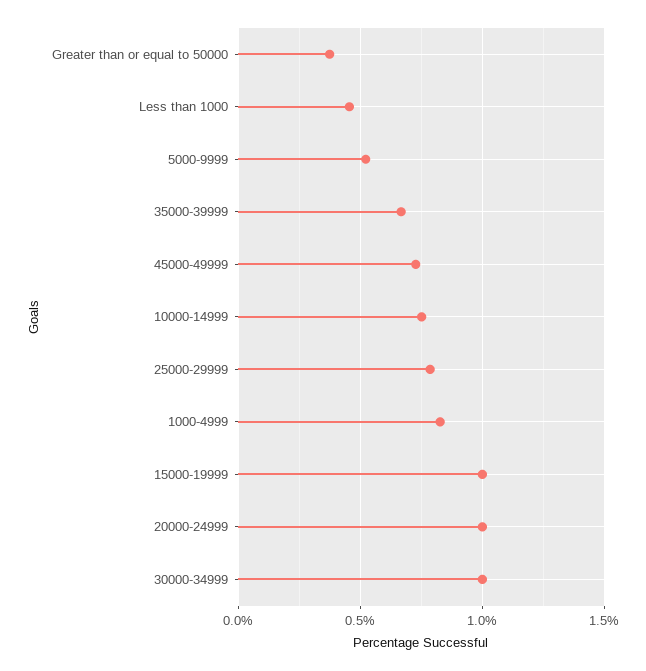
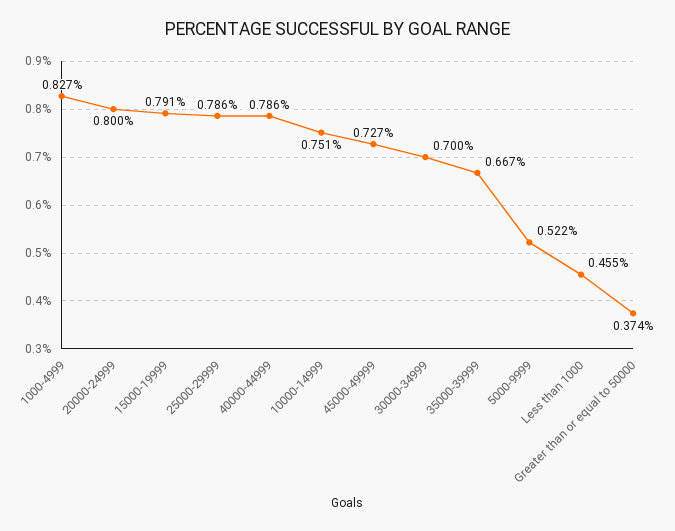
  {
    "Greater than or equal to 50000": 0.374,
    "Less than 1000": 0.455,
    "5000-9999": 0.522,
    "35000-39999": 0.667,
    "45000-49999": 0.727,
    "10000-14999": 0.751,
    "25000-29999": 0.786,
    "1000-4999": 0.827,
-   "15000-19999": 1,
+   "15000-19999": 0.791,
-   "20000-24999": 1,
+   "20000-24999": 0.8,
-   "30000-34999": 1
+   "30000-34999": 0.7,
+   "40000-44999": 0.786
  }

